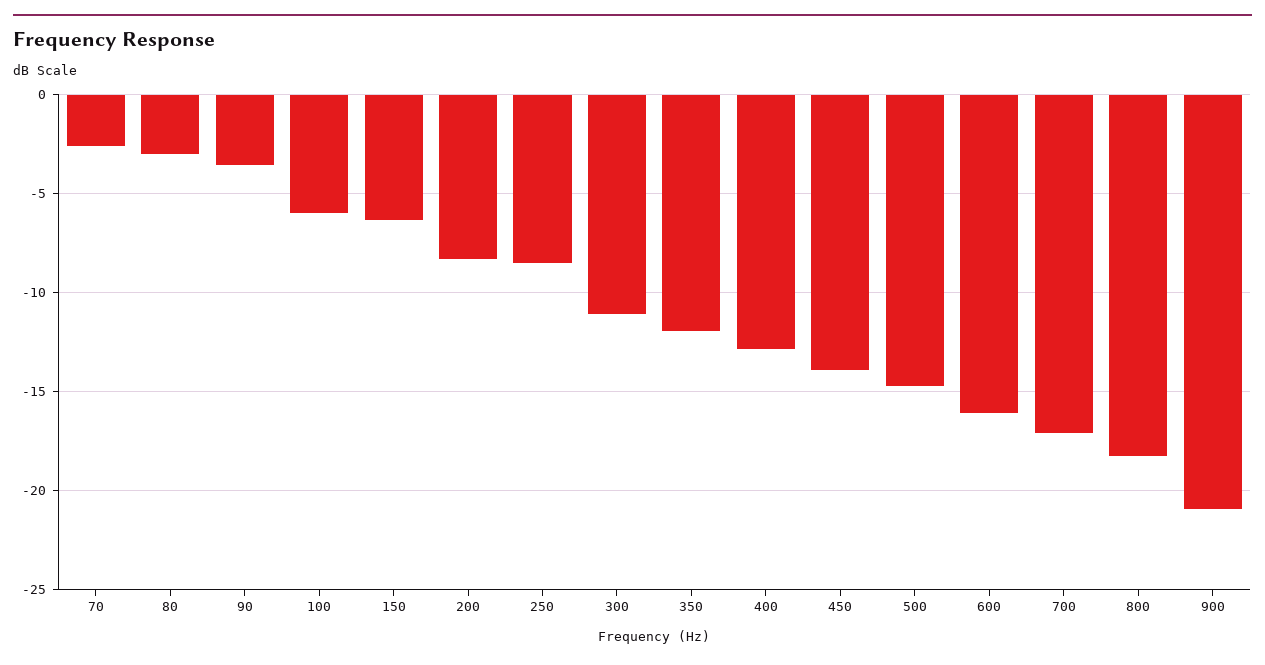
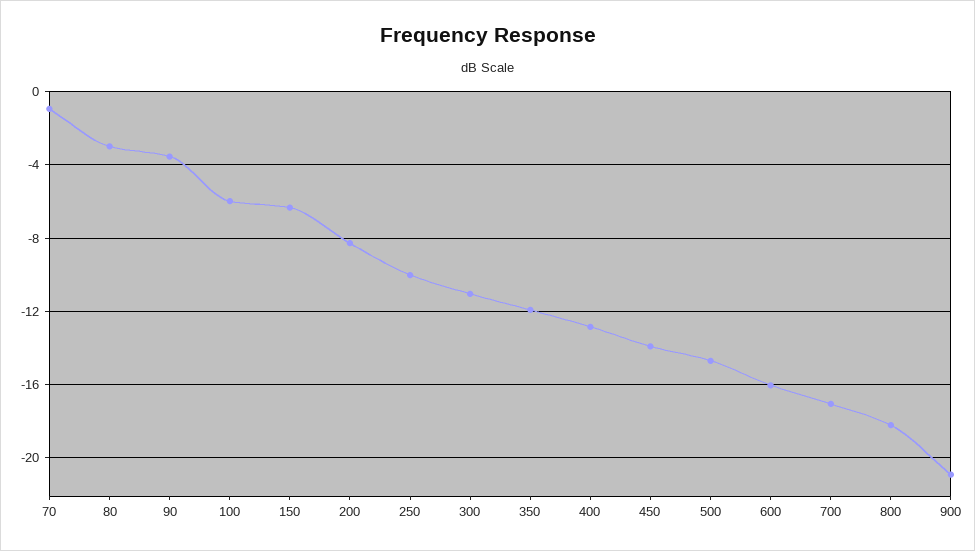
  {
-   "70": -2.5,
+   "70": -1,
    "80": -3,
    "90": -3.5,
    "100": -6,
    "150": -6.5,
    "200": -8.5,
-   "250": -8.5,
+   "250": -10,
    "300": -11,
    "350": -12,
    "400": -13,
    "450": -14,
    "500": -14.5,
    "600": -16,
    "700": -17,
    "800": -18,
    "900": -21
  }

